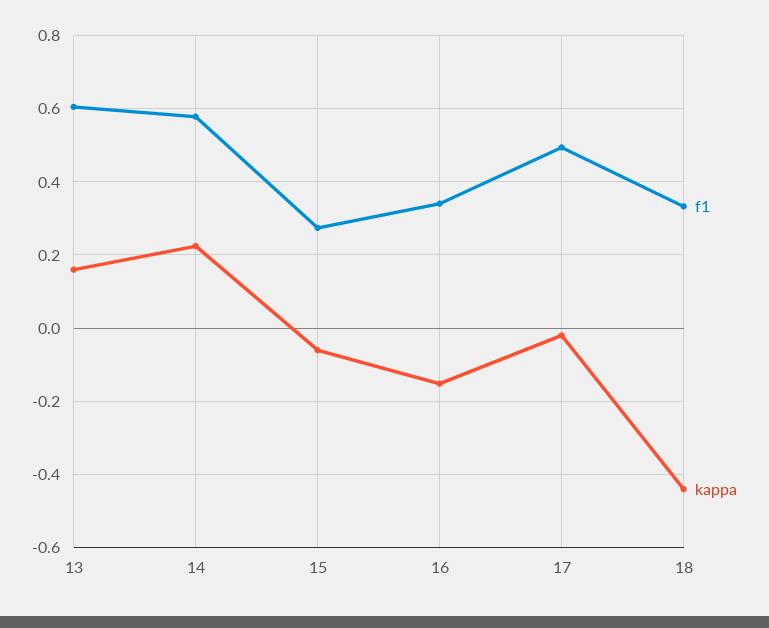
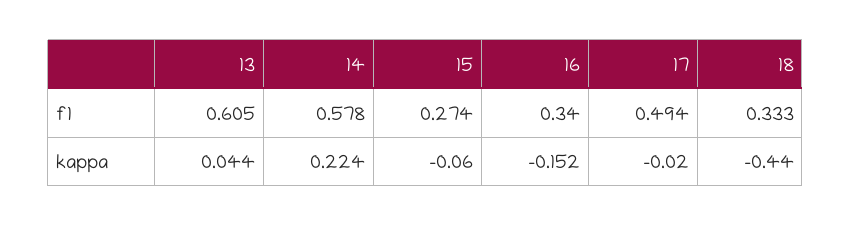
  {
    "f1": {
      "13": 0.605,
      "14": 0.578,
      "15": 0.274,
      "16": 0.34,
      "17": 0.494,
      "18": 0.333
    },
    "kappa": {
-     "13": 0.16,
+     "13": 0.044,
      "14": 0.224,
      "15": -0.06,
      "16": -0.152,
      "17": -0.02,
      "18": -0.44
    }
  }

